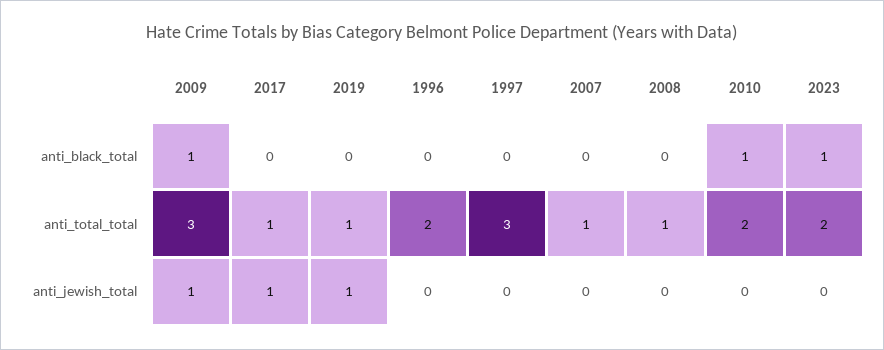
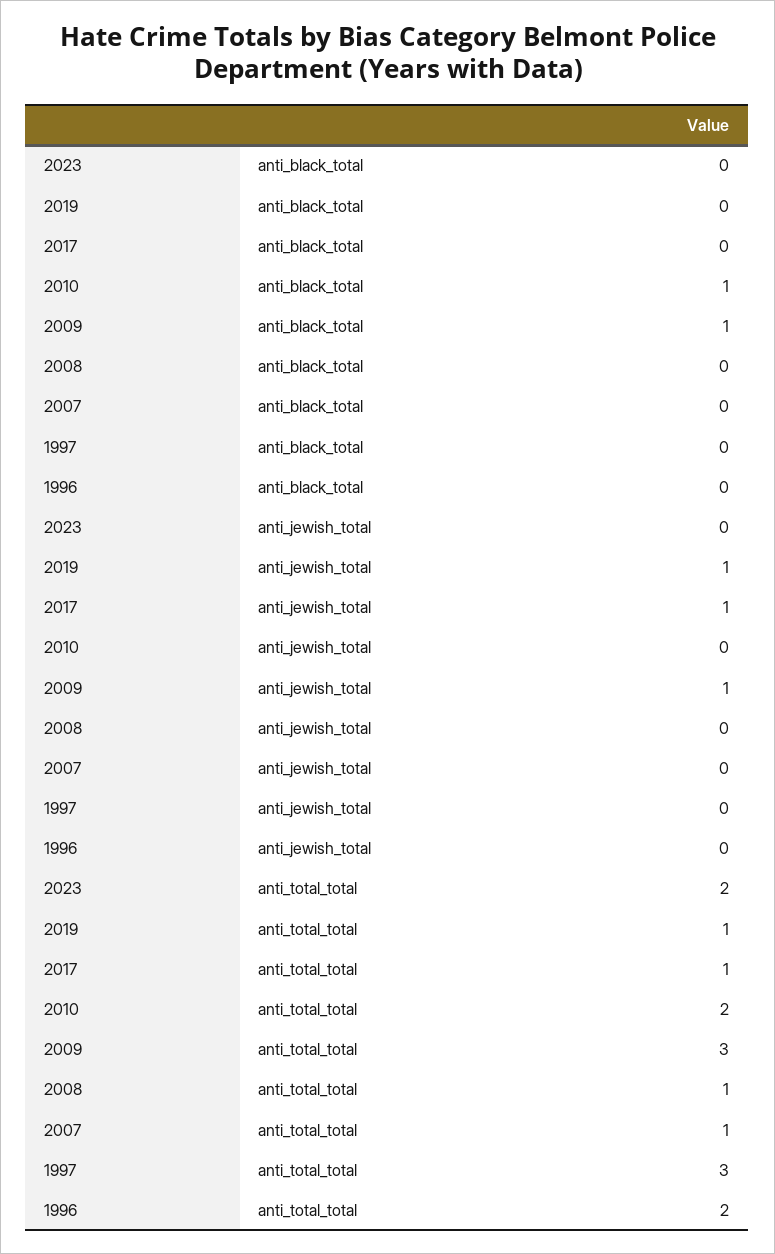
  {
    "2009": {
      "anti_black_total": 1,
      "anti_total_total": 3,
      "anti_jewish_total": 1
    },
    "2017": {
      "anti_black_total": 0,
      "anti_total_total": 1,
      "anti_jewish_total": 1
    },
    "2019": {
      "anti_black_total": 0,
      "anti_total_total": 1,
      "anti_jewish_total": 1
    },
    "1996": {
      "anti_black_total": 0,
      "anti_total_total": 2,
      "anti_jewish_total": 0
    },
    "1997": {
      "anti_black_total": 0,
      "anti_total_total": 3,
      "anti_jewish_total": 0
    },
    "2007": {
      "anti_black_total": 0,
      "anti_total_total": 1,
      "anti_jewish_total": 0
    },
    "2008": {
      "anti_black_total": 0,
      "anti_total_total": 1,
      "anti_jewish_total": 0
    },
    "2010": {
      "anti_black_total": 1,
      "anti_total_total": 2,
      "anti_jewish_total": 0
    },
    "2023": {
-     "anti_black_total": 1,
+     "anti_black_total": 0,
      "anti_total_total": 2,
      "anti_jewish_total": 0
    }
  }

